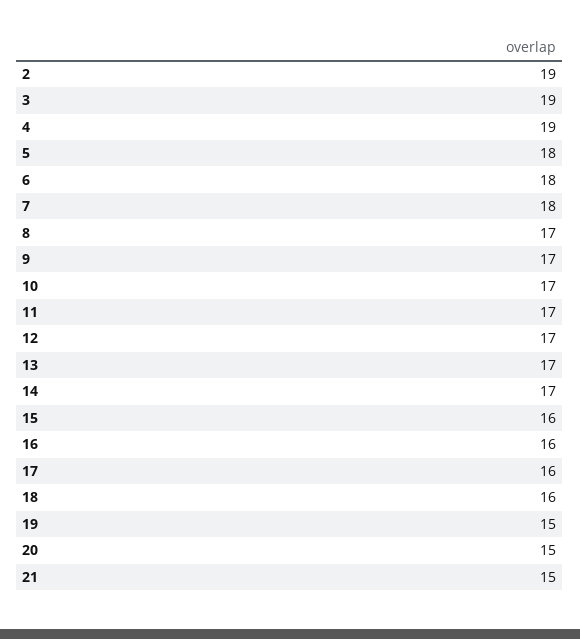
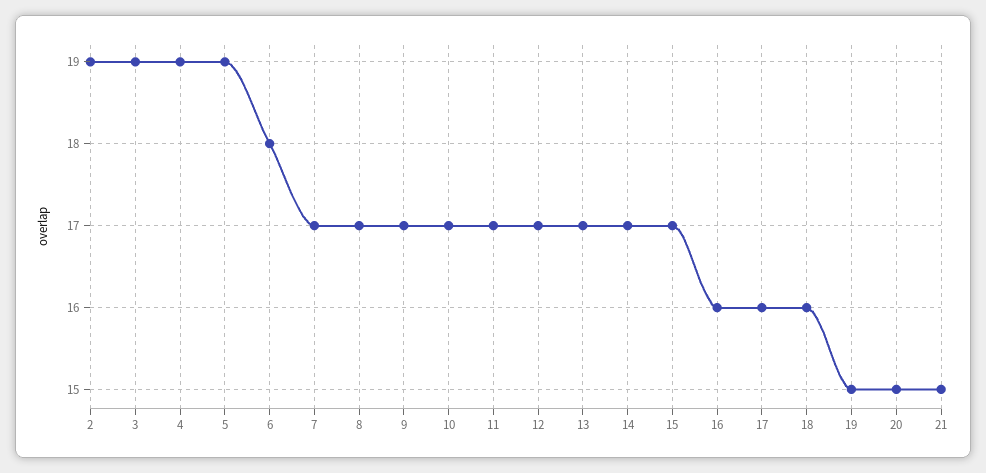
  {
    "2": 19,
    "3": 19,
    "4": 19,
-   "5": 18,
+   "5": 19,
    "6": 18,
-   "7": 18,
+   "7": 17,
    "8": 17,
    "9": 17,
    "10": 17,
    "11": 17,
    "12": 17,
    "13": 17,
    "14": 17,
-   "15": 16,
+   "15": 17,
    "16": 16,
    "17": 16,
    "18": 16,
    "19": 15,
    "20": 15,
    "21": 15
  }

